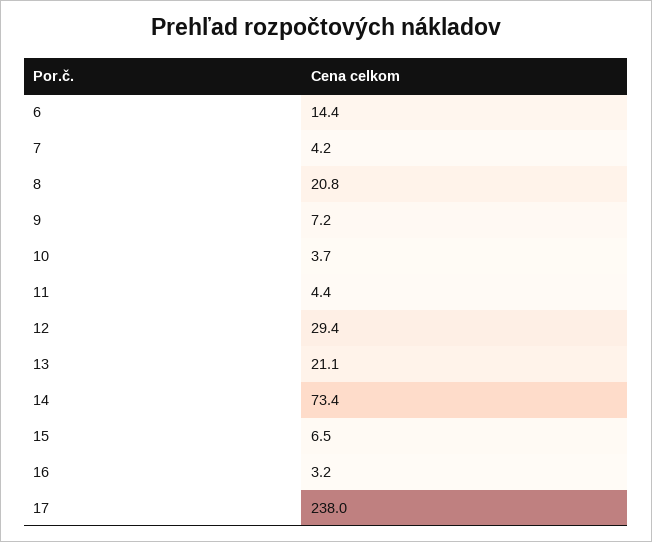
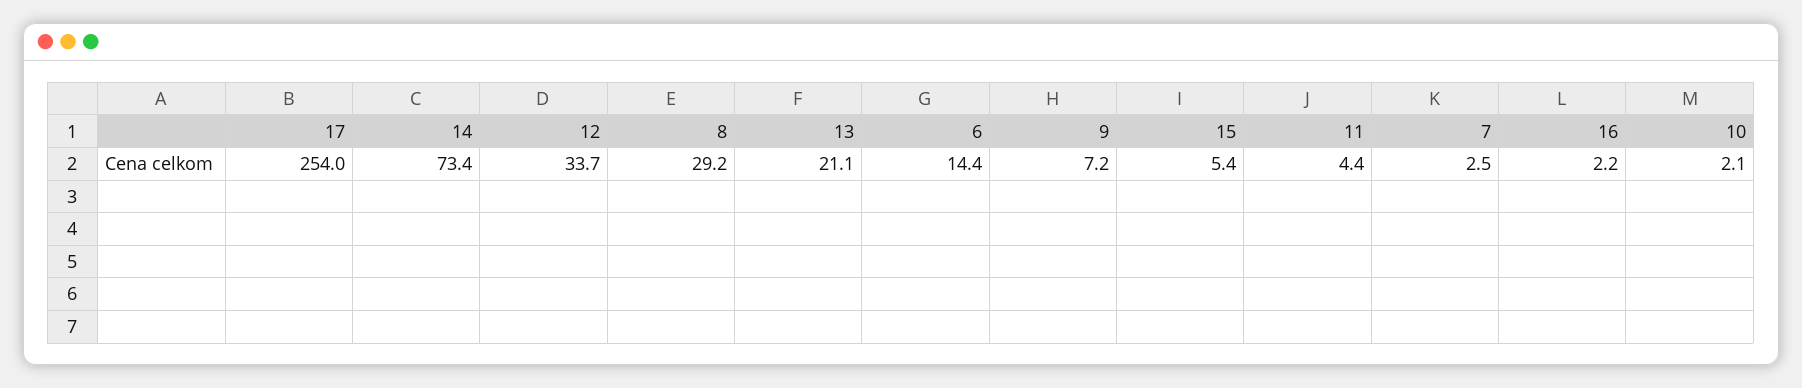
  {
    "6": 14.4,
-   "7": 4.2,
+   "7": 2.5,
-   "8": 20.8,
+   "8": 29.2,
    "9": 7.2,
-   "10": 3.7,
+   "10": 2.1,
    "11": 4.4,
-   "12": 29.4,
+   "12": 33.7,
    "13": 21.1,
    "14": 73.4,
-   "15": 6.5,
+   "15": 5.4,
-   "16": 3.2,
+   "16": 2.2,
-   "17": 238
+   "17": 254
  }

